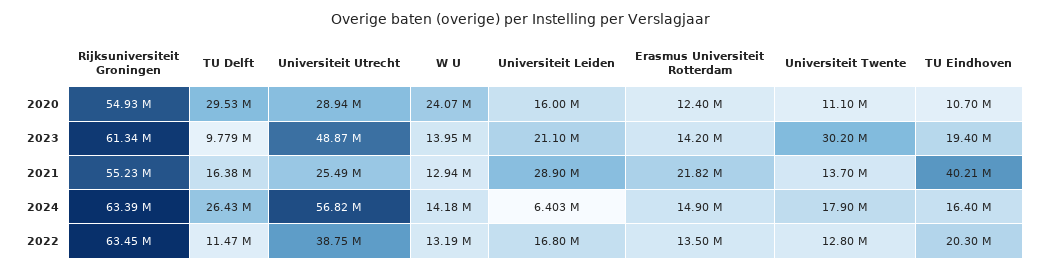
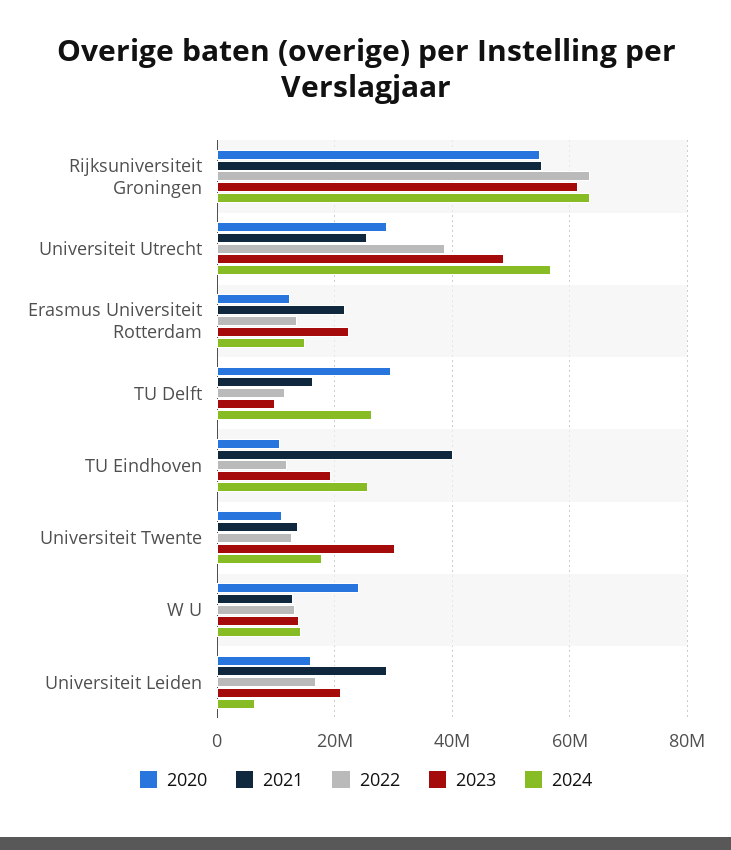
  {
    "2020": {
      "Rijksuniversiteit Groningen": 54930000,
      "TU Delft": 29530000,
      "Universiteit Utrecht": 28940000,
      "W U": 24070000,
      "Universiteit Leiden": 16000000,
      "Erasmus Universiteit Rotterdam": 12400000,
      "Universiteit Twente": 11100000,
      "TU Eindhoven": 10700000
    },
    "2023": {
      "Rijksuniversiteit Groningen": 61340000,
      "TU Delft": 9779000,
      "Universiteit Utrecht": 48870000,
      "W U": 13950000,
      "Universiteit Leiden": 21100000,
-     "Erasmus Universiteit Rotterdam": 14200000,
+     "Erasmus Universiteit Rotterdam": 22000000,
      "Universiteit Twente": 30200000,
      "TU Eindhoven": 19400000
    },
    "2021": {
      "Rijksuniversiteit Groningen": 55230000,
      "TU Delft": 16380000,
      "Universiteit Utrecht": 25490000,
      "W U": 12940000,
      "Universiteit Leiden": 28900000,
      "Erasmus Universiteit Rotterdam": 21820000,
      "Universiteit Twente": 13700000,
      "TU Eindhoven": 40210000
    },
    "2024": {
      "Rijksuniversiteit Groningen": 63390000,
      "TU Delft": 26430000,
      "Universiteit Utrecht": 56820000,
      "W U": 14180000,
      "Universiteit Leiden": 6403000,
      "Erasmus Universiteit Rotterdam": 14900000,
      "Universiteit Twente": 17900000,
-     "TU Eindhoven": 16400000
+     "TU Eindhoven": 26000000
    },
    "2022": {
      "Rijksuniversiteit Groningen": 63450000,
      "TU Delft": 11470000,
      "Universiteit Utrecht": 38750000,
      "W U": 13190000,
      "Universiteit Leiden": 16800000,
      "Erasmus Universiteit Rotterdam": 13500000,
      "Universiteit Twente": 12800000,
-     "TU Eindhoven": 20300000
+     "TU Eindhoven": 12000000
    }
  }

